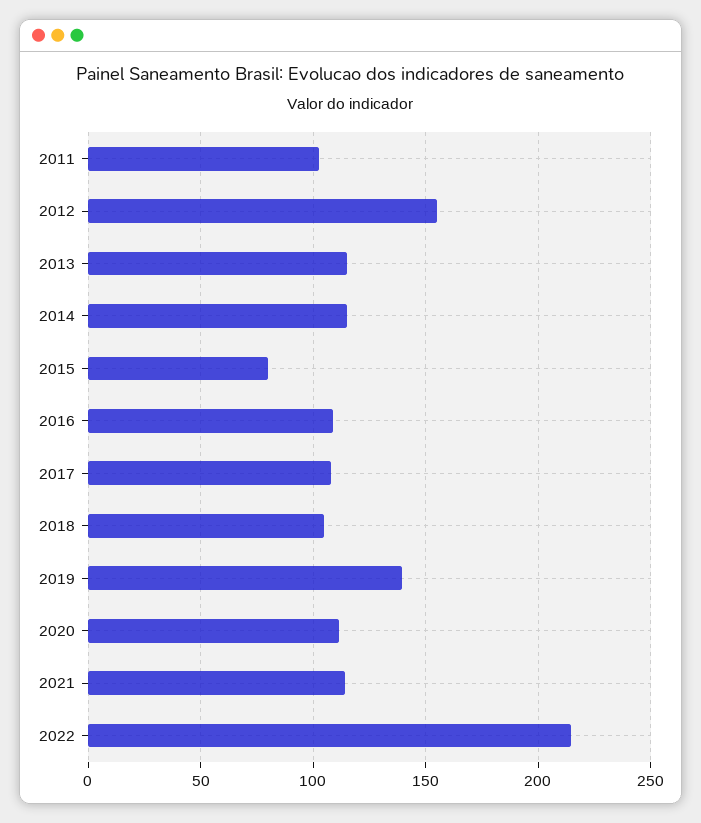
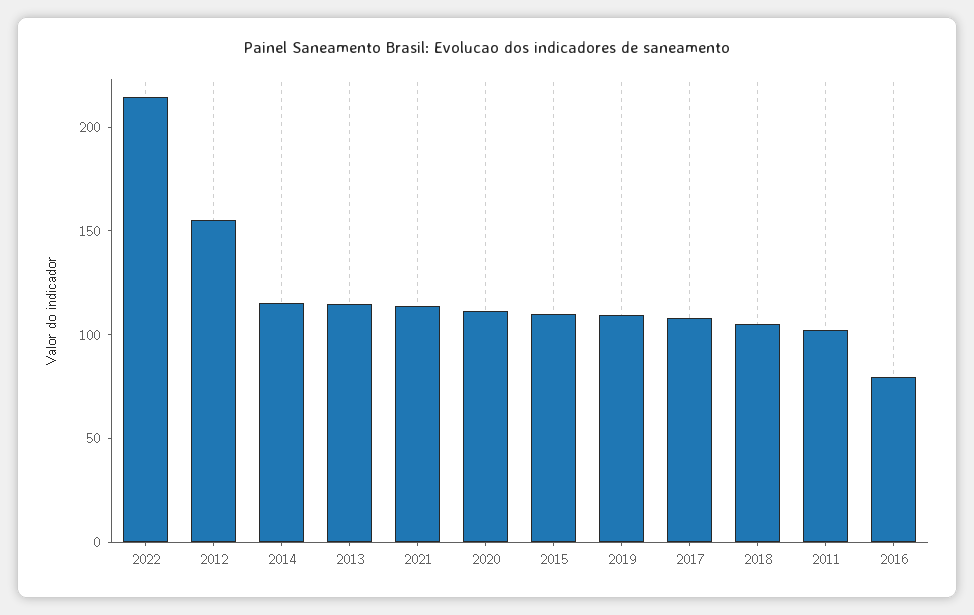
  {
    "2011": 100,
    "2012": 155,
    "2013": 115,
    "2014": 115,
-   "2015": 80,
+   "2015": 110,
-   "2016": 110,
+   "2016": 80,
    "2017": 110,
    "2018": 105,
-   "2019": 140,
+   "2019": 110,
    "2020": 110,
    "2021": 115,
    "2022": 215
  }

